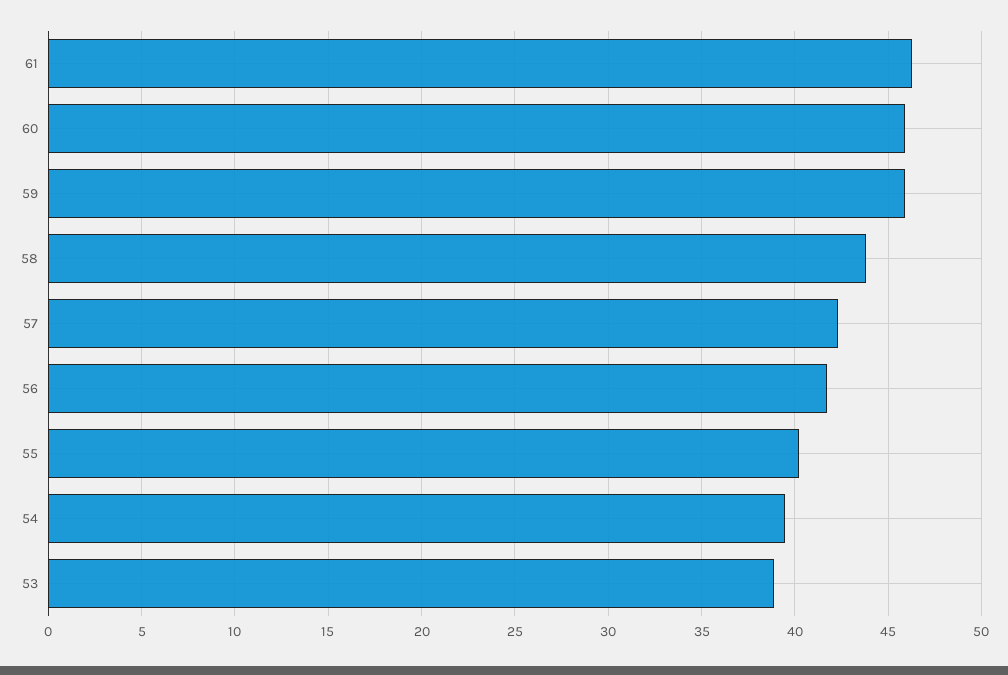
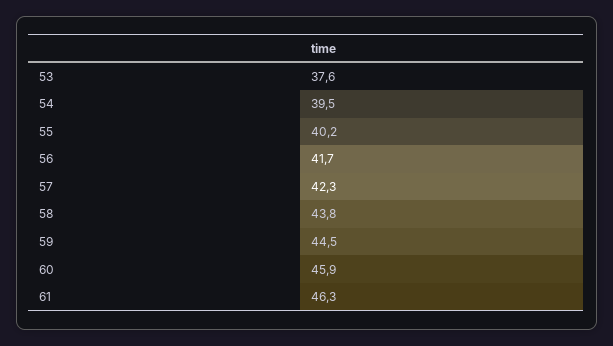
  {
    "61": 46.3,
    "60": 45.9,
-   "59": 46,
+   "59": 44.5,
    "58": 43.8,
    "57": 42.3,
    "56": 41.7,
    "55": 40.2,
    "54": 39.5,
-   "53": 39
+   "53": 37.6
  }

